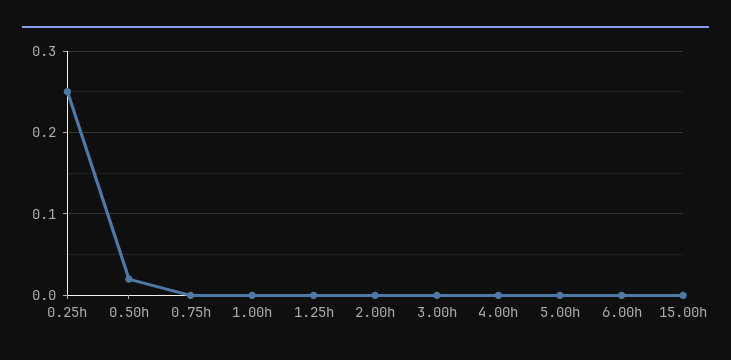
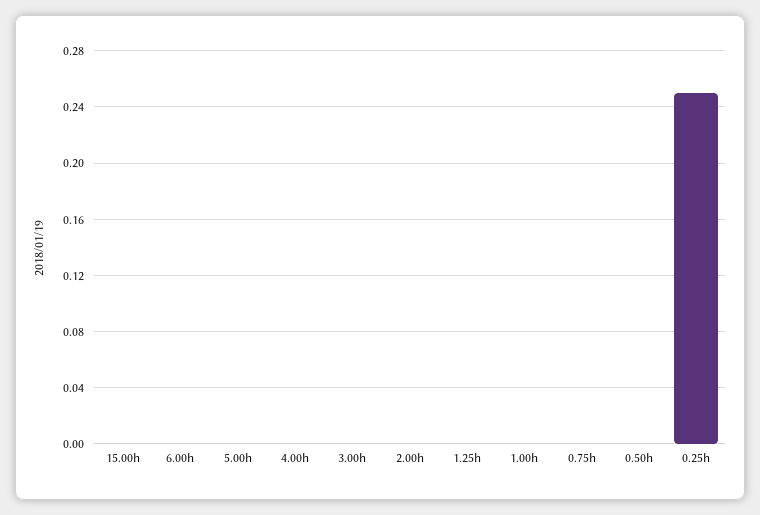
  {
    "0.25h": 0.25,
-   "0.50h": 0.02,
+   "0.50h": 0,
    "0.75h": 0,
    "1.00h": 0,
    "1.25h": 0,
    "2.00h": 0,
    "3.00h": 0,
    "4.00h": 0,
    "5.00h": 0,
    "6.00h": 0,
    "15.00h": 0
  }

